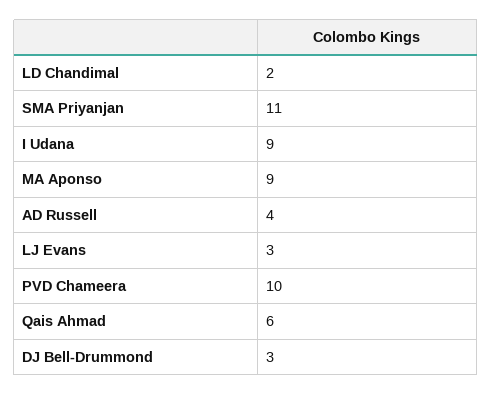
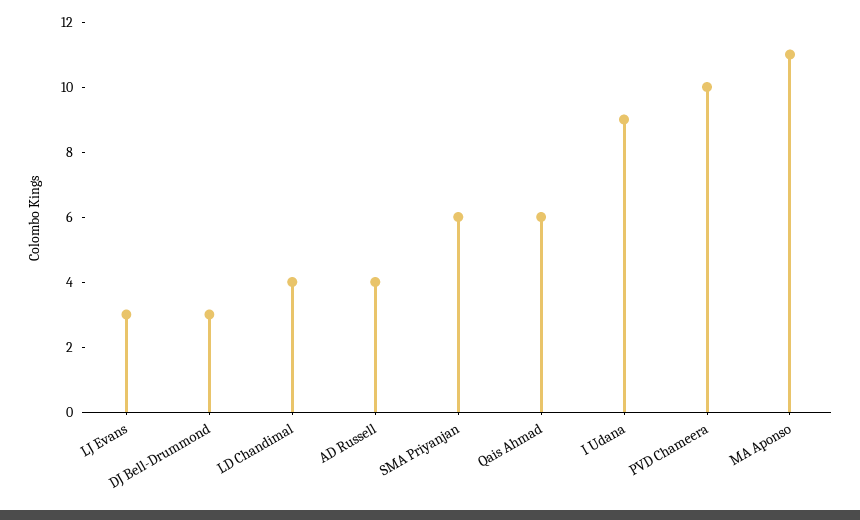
  {
-   "LD Chandimal": 2,
+   "LD Chandimal": 4,
-   "SMA Priyanjan": 11,
+   "SMA Priyanjan": 6,
    "I Udana": 9,
-   "MA Aponso": 9,
+   "MA Aponso": 11,
    "AD Russell": 4,
    "LJ Evans": 3,
    "PVD Chameera": 10,
    "Qais Ahmad": 6,
    "DJ Bell-Drummond": 3
  }

